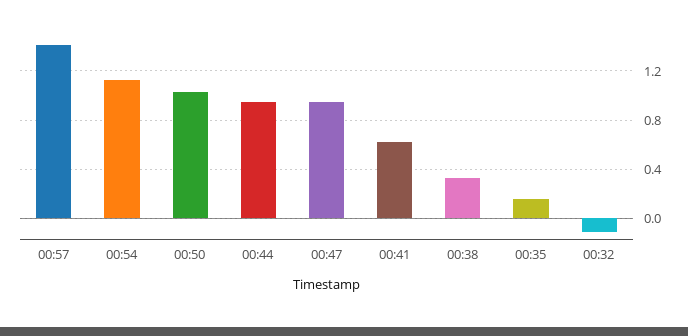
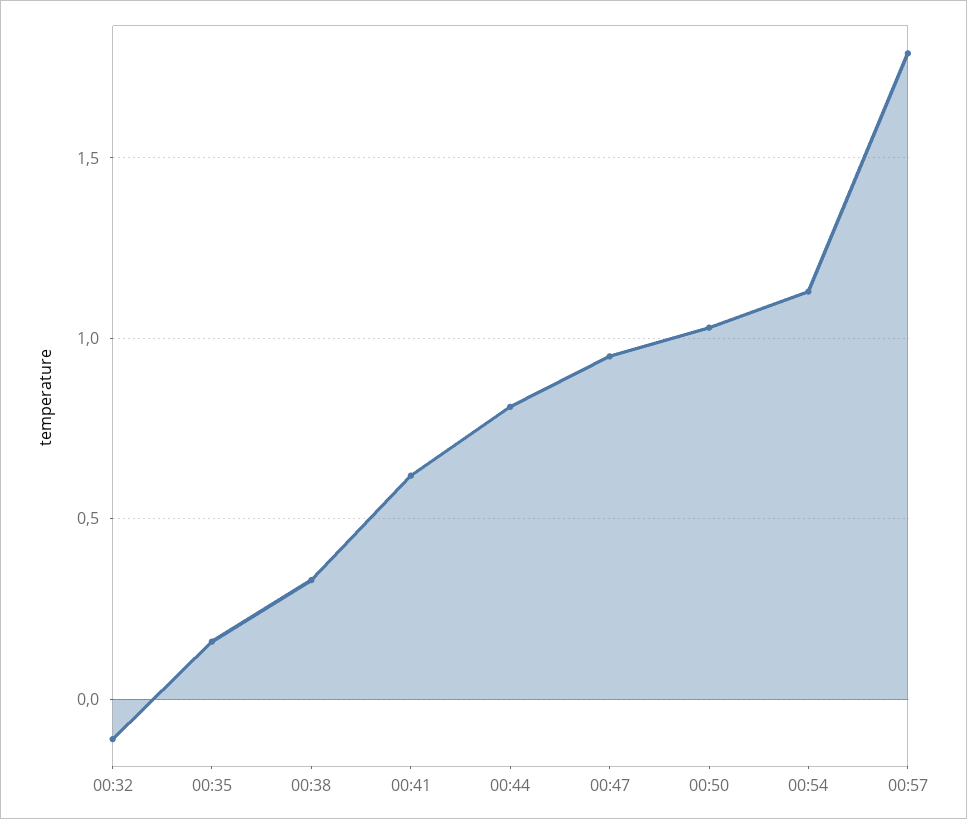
  {
-   "00:57": 1.4,
+   "00:57": 1.8,
    "00:54": 1.15,
    "00:50": 1.05,
-   "00:44": 0.95,
+   "00:44": 0.8,
    "00:47": 0.95,
    "00:41": 0.6,
    "00:38": 0.35,
    "00:35": 0.15,
    "00:32": -0.1
  }

